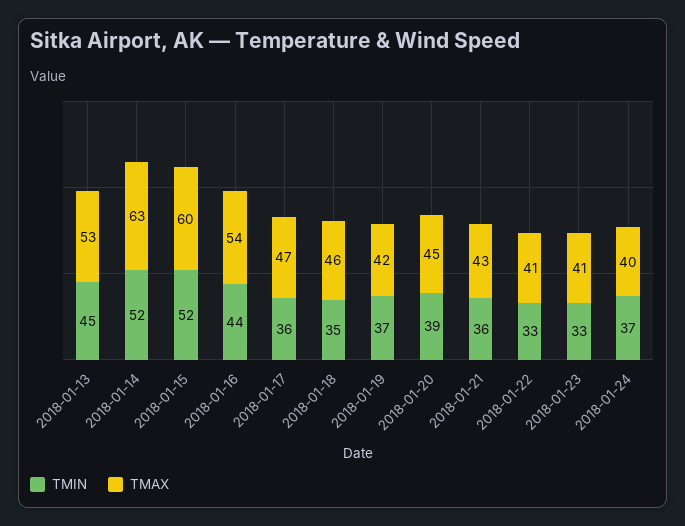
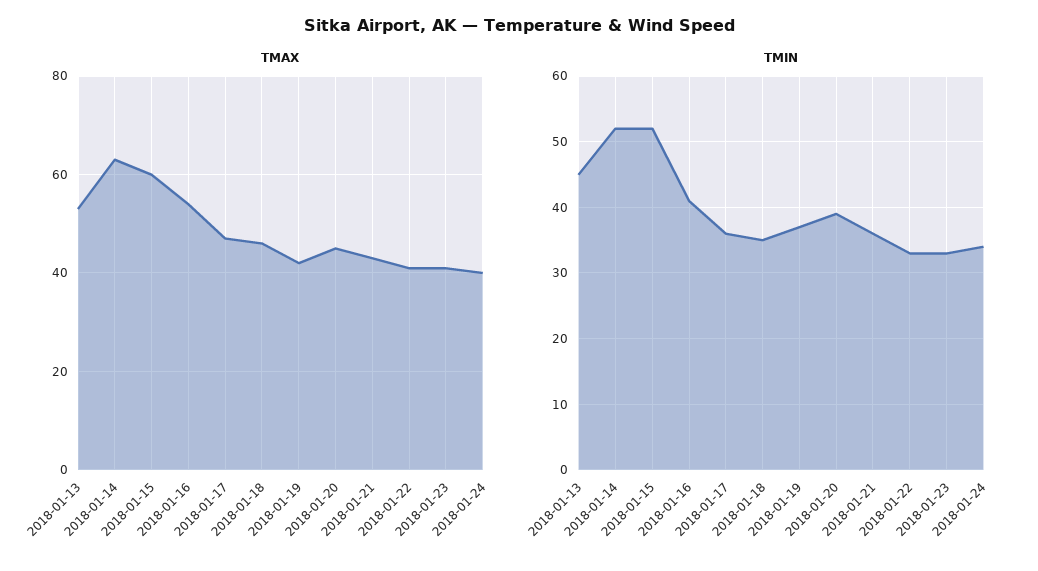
  {
    "TMIN": {
      "2018-01-13": 45,
      "2018-01-14": 52,
      "2018-01-15": 52,
-     "2018-01-16": 44,
+     "2018-01-16": 41,
      "2018-01-17": 36,
      "2018-01-18": 35,
      "2018-01-19": 37,
      "2018-01-20": 39,
      "2018-01-21": 36,
      "2018-01-22": 33,
      "2018-01-23": 33,
-     "2018-01-24": 37
+     "2018-01-24": 34
    },
    "TMAX": {
      "2018-01-13": 53,
      "2018-01-14": 63,
      "2018-01-15": 60,
      "2018-01-16": 54,
      "2018-01-17": 47,
      "2018-01-18": 46,
      "2018-01-19": 42,
      "2018-01-20": 45,
      "2018-01-21": 43,
      "2018-01-22": 41,
      "2018-01-23": 41,
      "2018-01-24": 40
    }
  }

